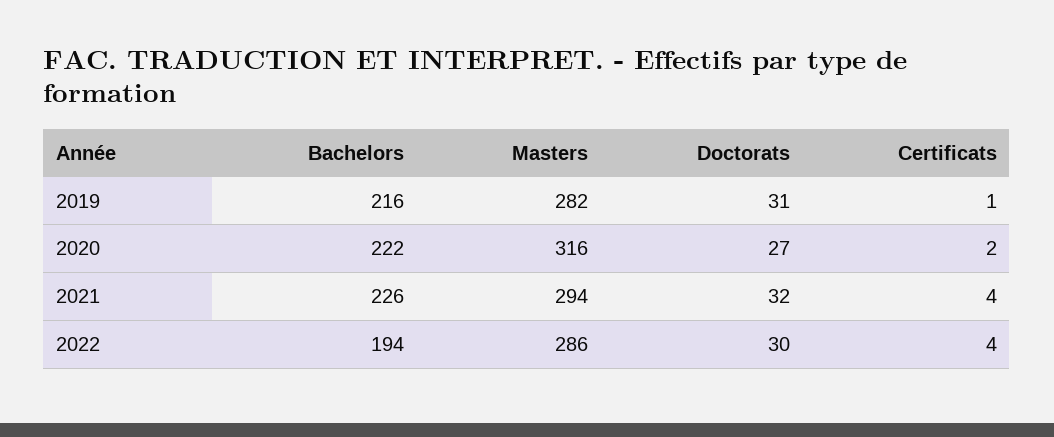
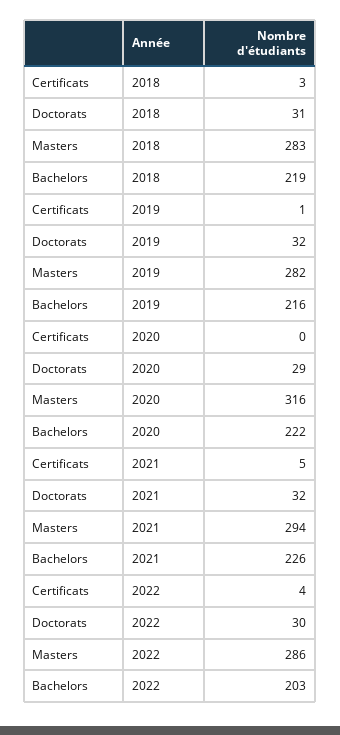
  {
    "Bachelors": {
      "2019": 216,
      "2020": 222,
      "2021": 226,
-     "2022": 194
+     "2022": 203,
+     "2018": 219
    },
    "Masters": {
      "2019": 282,
      "2020": 316,
      "2021": 294,
-     "2022": 286
+     "2022": 286,
+     "2018": 283
    },
    "Doctorats": {
-     "2019": 31,
+     "2019": 32,
-     "2020": 27,
+     "2020": 29,
      "2021": 32,
-     "2022": 30
+     "2022": 30,
+     "2018": 31
    },
    "Certificats": {
      "2019": 1,
-     "2020": 2,
+     "2020": 0,
-     "2021": 4,
+     "2021": 5,
-     "2022": 4
+     "2022": 4,
+     "2018": 3
    }
  }

